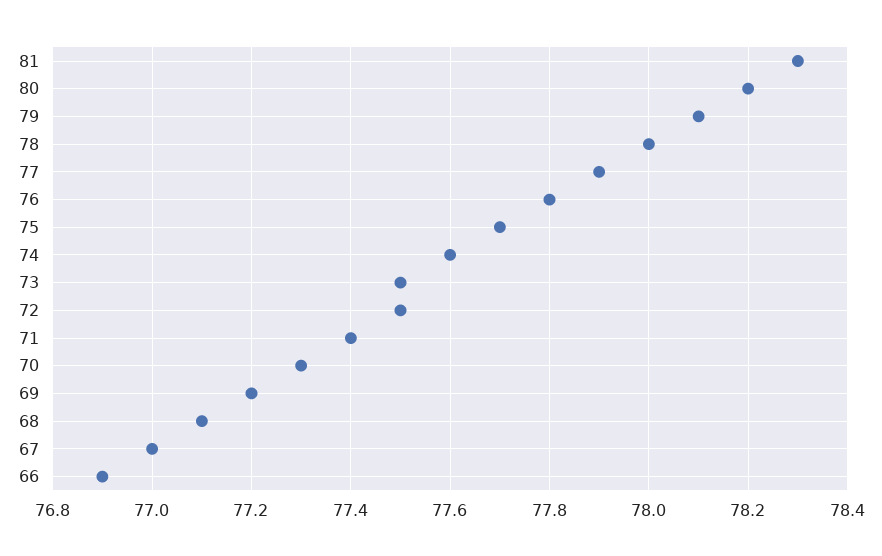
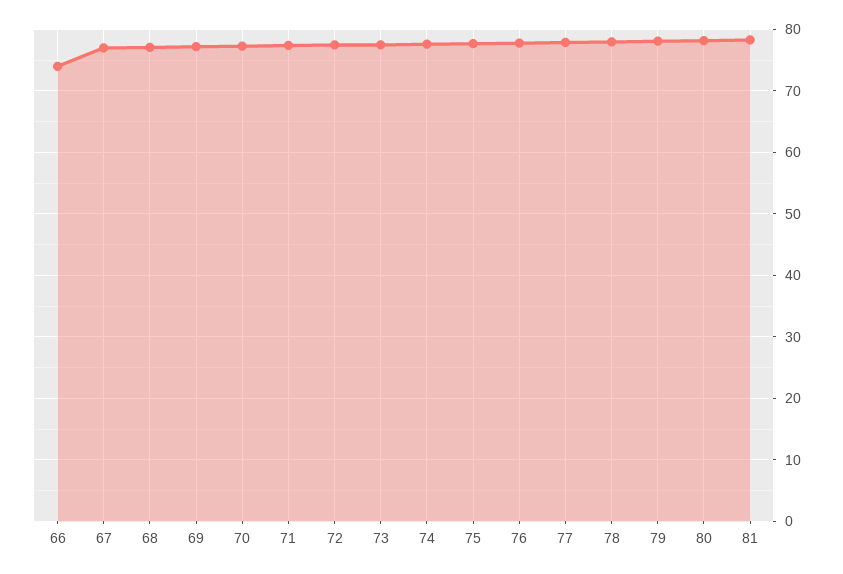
  {
    "81": 78.3,
    "80": 78.2,
    "79": 78.1,
    "78": 78,
    "77": 77.9,
    "76": 77.8,
    "75": 77.7,
    "74": 77.6,
    "73": 77.5,
    "72": 77.5,
    "71": 77.4,
    "70": 77.3,
    "69": 77.2,
    "68": 77.1,
    "67": 77,
-   "66": 76.9
+   "66": 74
  }

